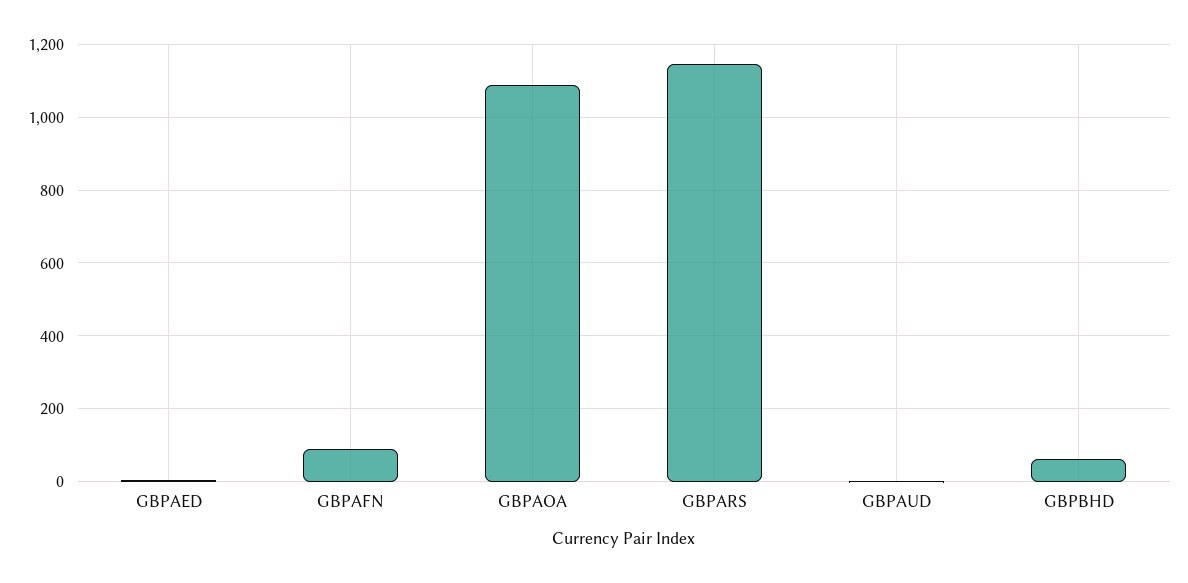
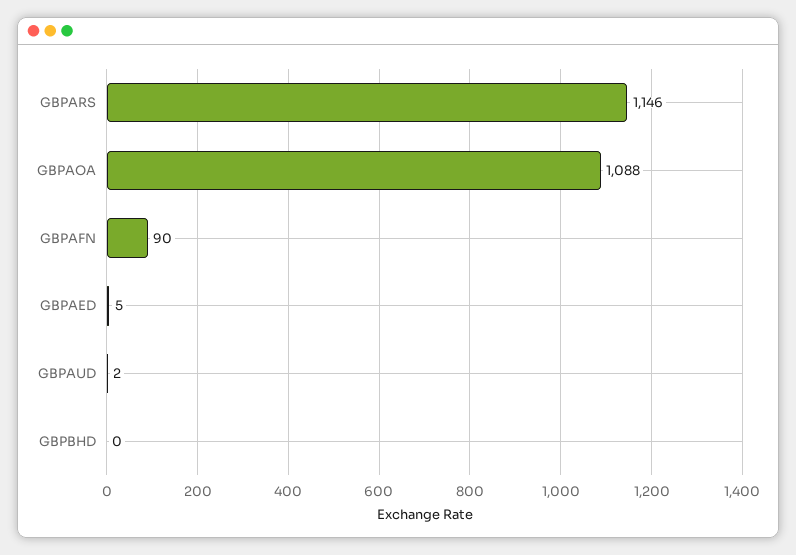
  {
    "GBPAED": 5,
    "GBPAFN": 90,
    "GBPAOA": 1088,
    "GBPARS": 1146,
    "GBPAUD": 2,
-   "GBPBHD": 60
+   "GBPBHD": 0
  }

